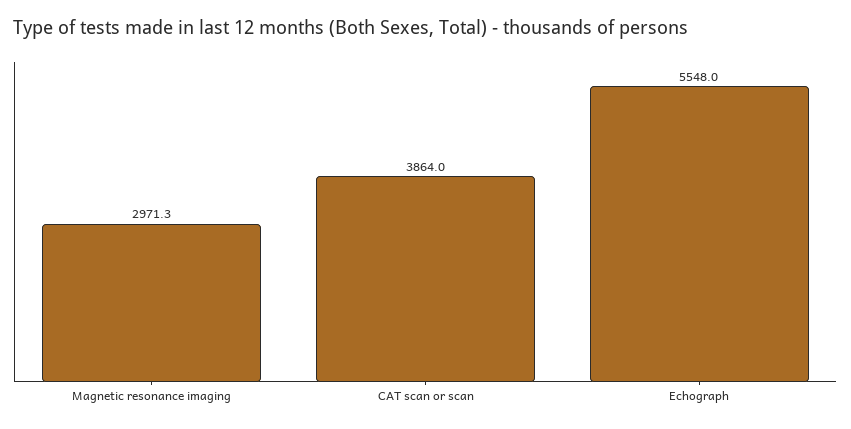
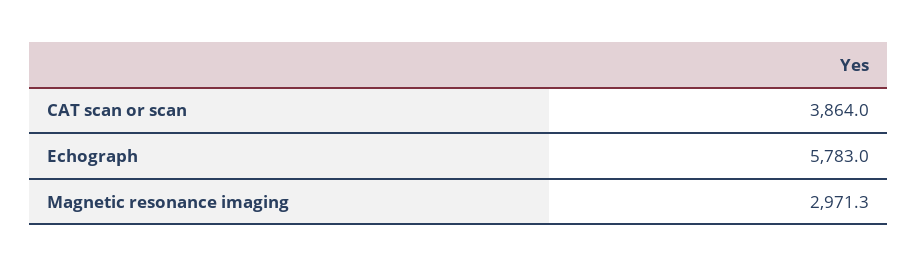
  {
    "Magnetic resonance imaging": 2971.3,
    "CAT scan or scan": 3864,
-   "Echograph": 5548
+   "Echograph": 5783
  }

